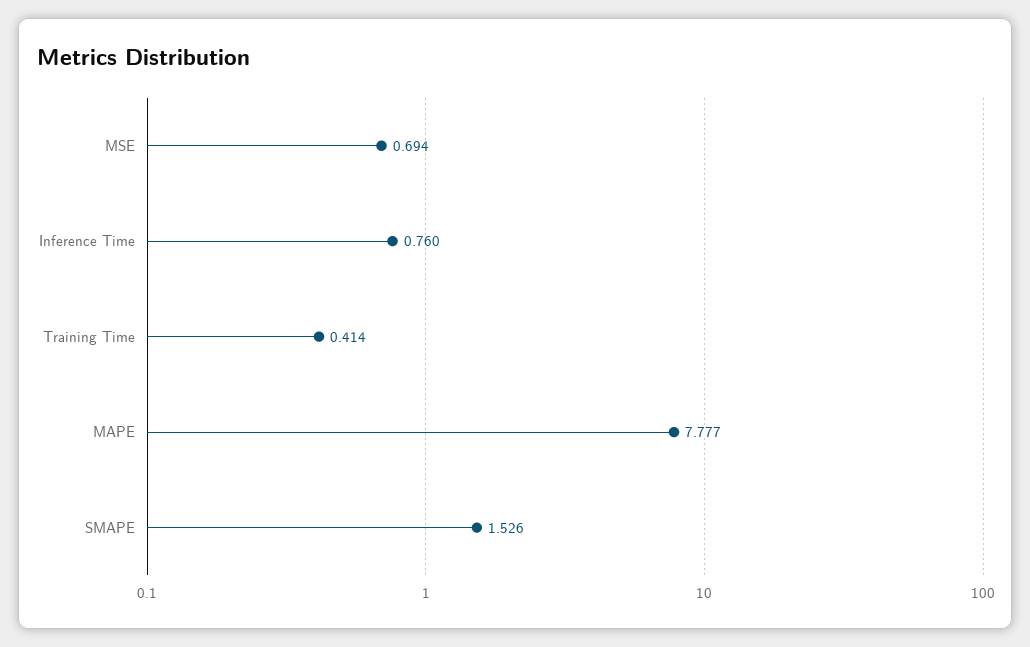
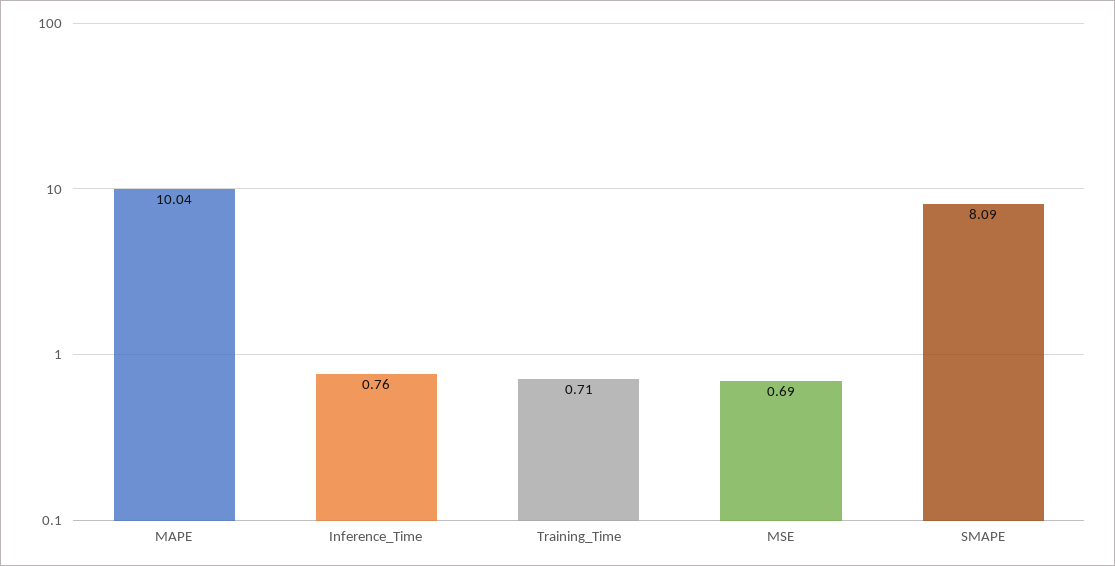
  {
    "MSE": 0.694,
    "Inference Time": 0.76,
-   "Training Time": 0.414,
+   "Training Time": 0.71,
-   "MAPE": 7.777,
+   "MAPE": 10.04,
-   "SMAPE": 1.526
+   "SMAPE": 8.09
  }

